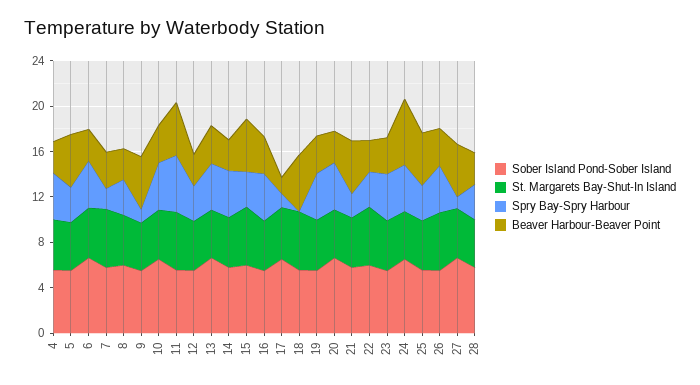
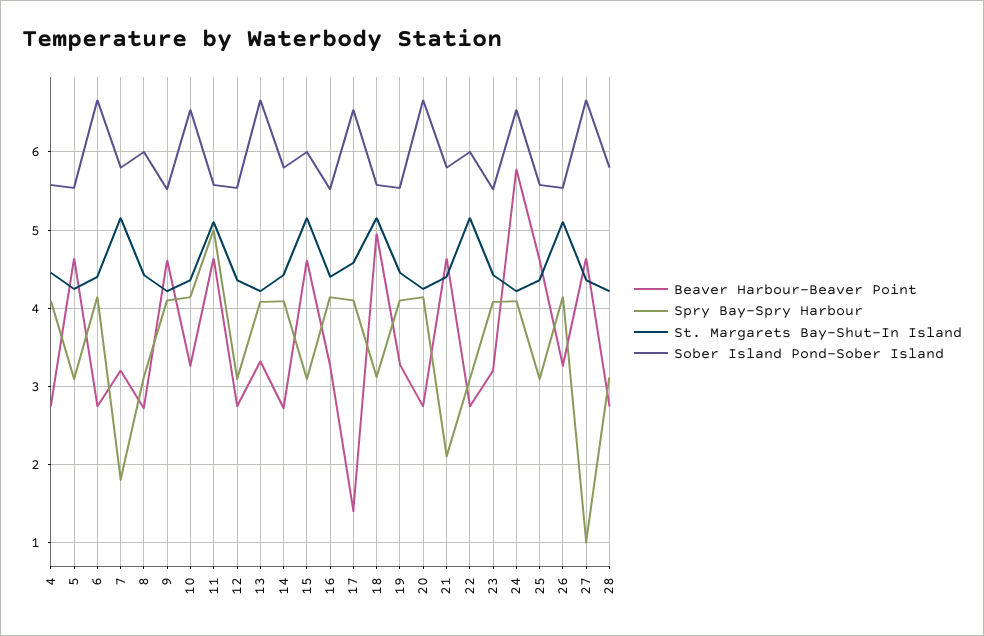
  {
    "Sober Island Pond-Sober Island": {
      "4": 5.6,
      "5": 5.5,
      "6": 6.7,
      "7": 5.8,
      "8": 6,
      "9": 5.5,
      "10": 6.5,
      "11": 5.6,
      "12": 5.5,
      "13": 6.7,
      "14": 5.8,
      "15": 6,
      "16": 5.5,
      "17": 6.5,
      "18": 5.6,
      "19": 5.5,
      "20": 6.7,
      "21": 5.8,
      "22": 6,
      "23": 5.5,
      "24": 6.5,
      "25": 5.6,
      "26": 5.5,
      "27": 6.7,
      "28": 5.8
    },
    "St. Margarets Bay-Shut-In Island": {
      "4": 4.5,
      "5": 4.2,
      "6": 4.4,
      "7": 5.2,
      "8": 4.4,
      "9": 4.2,
      "10": 4.4,
      "11": 5.1,
      "12": 4.4,
      "13": 4.2,
      "14": 4.4,
      "15": 5.2,
      "16": 4.4,
      "17": 4.6,
      "18": 5.2,
      "19": 4.5,
      "20": 4.2,
      "21": 4.4,
      "22": 5.2,
      "23": 4.4,
      "24": 4.2,
      "25": 4.4,
      "26": 5.1,
      "27": 4.4,
      "28": 4.2
    },
    "Spry Bay-Spry Harbour": {
      "4": 4.1,
      "5": 3.1,
      "6": 4.1,
      "7": 1.8,
      "8": 3.1,
-     "9": 1,
+     "9": 4.1,
      "10": 4.1,
      "11": 5,
      "12": 3.1,
      "13": 4.1,
      "14": 4.1,
      "15": 3.1,
      "16": 4.1,
-     "17": 1,
+     "17": 4.1,
-     "18": 0,
+     "18": 3.1,
      "19": 4.1,
      "20": 4.1,
      "21": 2.1,
      "22": 3.1,
      "23": 4.1,
      "24": 4.1,
      "25": 3.1,
      "26": 4.1,
      "27": 1,
      "28": 3.1
    },
    "Beaver Harbour-Beaver Point": {
      "4": 2.7,
      "5": 4.6,
      "6": 2.7,
      "7": 3.2,
      "8": 2.7,
      "9": 4.6,
      "10": 3.3,
      "11": 4.6,
      "12": 2.7,
      "13": 3.3,
      "14": 2.7,
      "15": 4.6,
      "16": 3.3,
      "17": 1.4,
      "18": 4.9,
      "19": 3.3,
      "20": 2.7,
      "21": 4.6,
      "22": 2.7,
      "23": 3.2,
      "24": 5.8,
      "25": 4.6,
      "26": 3.3,
      "27": 4.6,
      "28": 2.7
    }
  }

